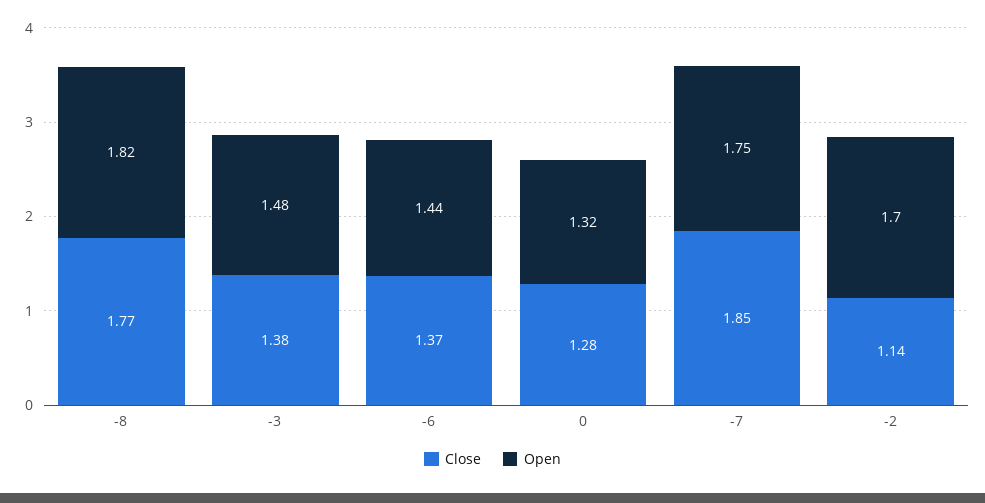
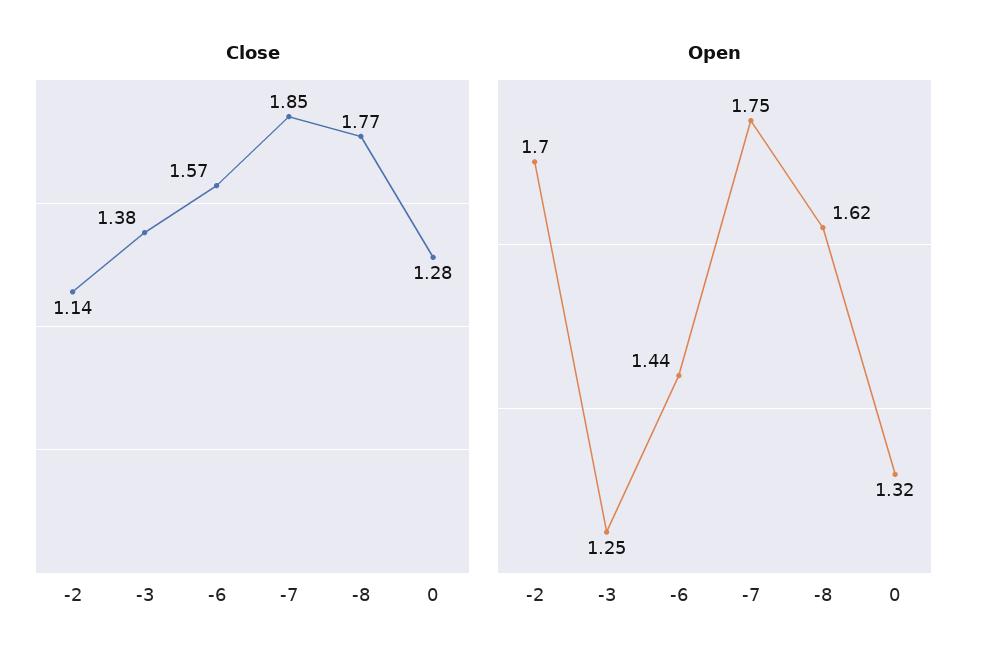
  {
    "Close": {
      "-8": 1.77,
      "-3": 1.38,
-     "-6": 1.37,
+     "-6": 1.57,
      "0": 1.28,
      "-7": 1.85,
      "-2": 1.14
    },
    "Open": {
-     "-8": 1.82,
+     "-8": 1.62,
-     "-3": 1.48,
+     "-3": 1.25,
      "-6": 1.44,
      "0": 1.32,
      "-7": 1.75,
      "-2": 1.7
    }
  }

